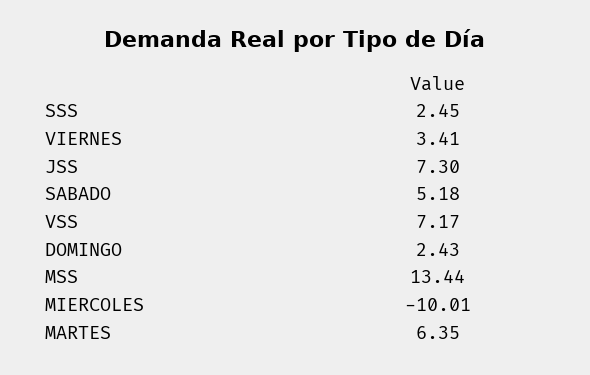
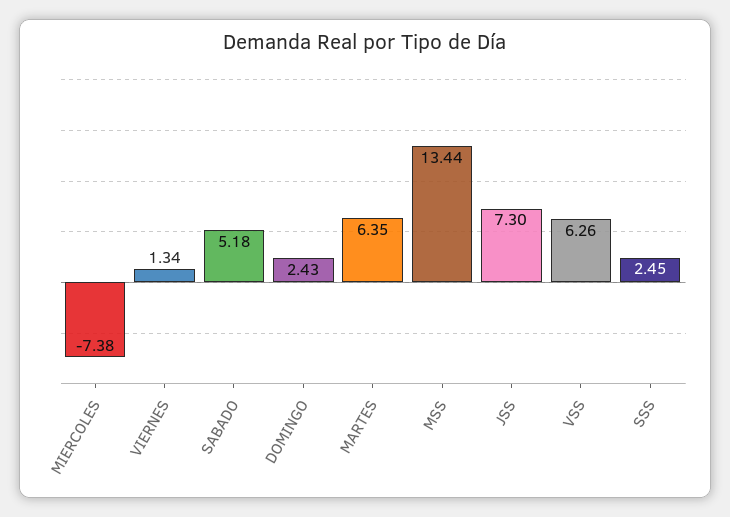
  {
    "SSS": 2.45,
-   "VIERNES": 3.41,
+   "VIERNES": 1.34,
    "JSS": 7.3,
    "SABADO": 5.18,
-   "VSS": 7.17,
+   "VSS": 6.26,
    "DOMINGO": 2.43,
    "MSS": 13.44,
-   "MIERCOLES": -10.01,
+   "MIERCOLES": -7.38,
    "MARTES": 6.35
  }

